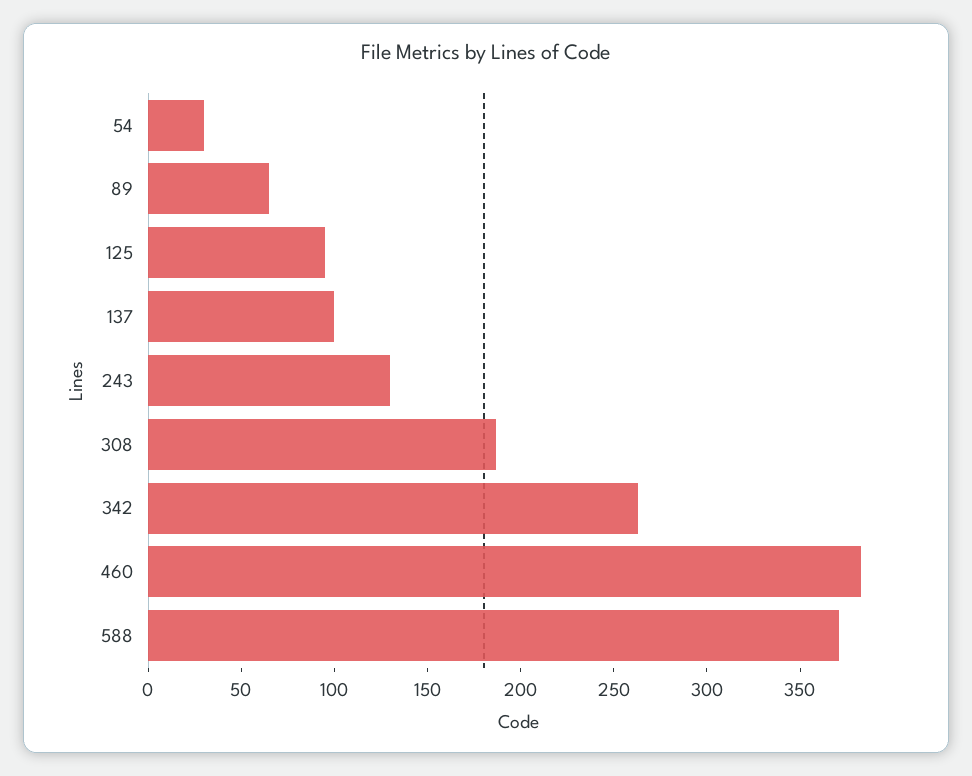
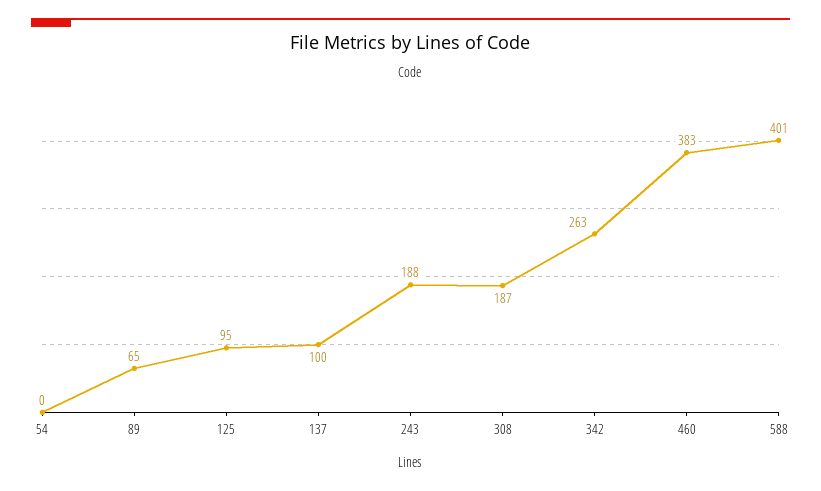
  {
-   "54": 30,
+   "54": 0,
    "89": 65,
    "125": 95,
    "137": 100,
-   "243": 130,
+   "243": 188,
    "308": 187,
    "342": 263,
    "460": 383,
-   "588": 370
+   "588": 401
  }

